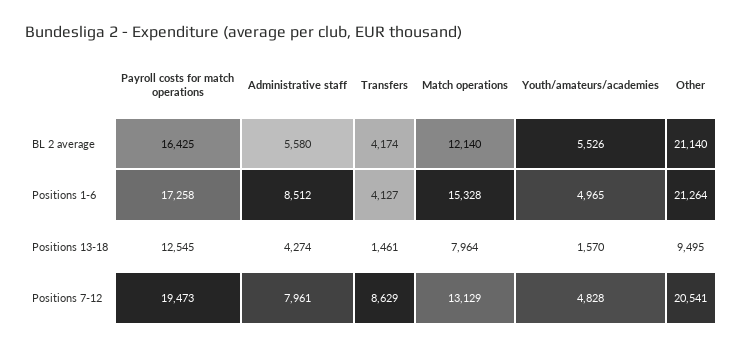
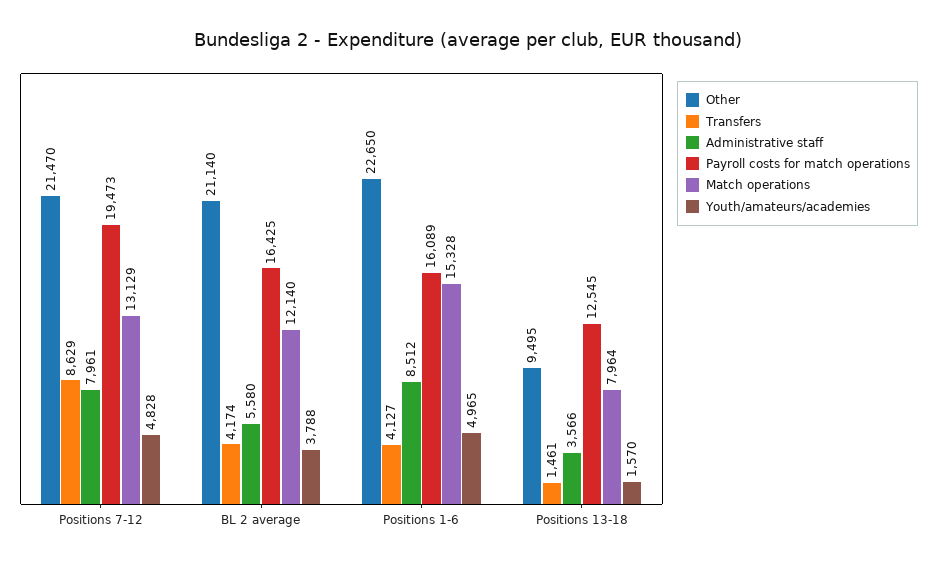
  {
    "Payroll costs for match operations": {
      "BL 2 average": 16425,
-     "Positions 1-6": 17258,
+     "Positions 1-6": 16089,
      "Positions 13-18": 12545,
      "Positions 7-12": 19473
    },
    "Administrative staff": {
      "BL 2 average": 5580,
      "Positions 1-6": 8512,
-     "Positions 13-18": 4274,
+     "Positions 13-18": 3566,
      "Positions 7-12": 7961
    },
    "Transfers": {
      "BL 2 average": 4174,
      "Positions 1-6": 4127,
      "Positions 13-18": 1461,
      "Positions 7-12": 8629
    },
    "Match operations": {
      "BL 2 average": 12140,
      "Positions 1-6": 15328,
      "Positions 13-18": 7964,
      "Positions 7-12": 13129
    },
    "Youth/amateurs/academies": {
-     "BL 2 average": 5526,
+     "BL 2 average": 3788,
      "Positions 1-6": 4965,
      "Positions 13-18": 1570,
      "Positions 7-12": 4828
    },
    "Other": {
      "BL 2 average": 21140,
-     "Positions 1-6": 21264,
+     "Positions 1-6": 22650,
      "Positions 13-18": 9495,
-     "Positions 7-12": 20541
+     "Positions 7-12": 21470
    }
  }

